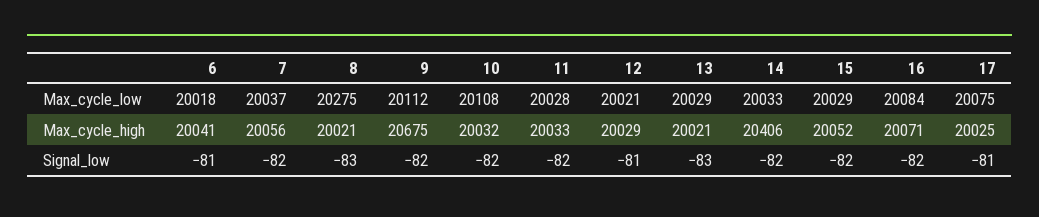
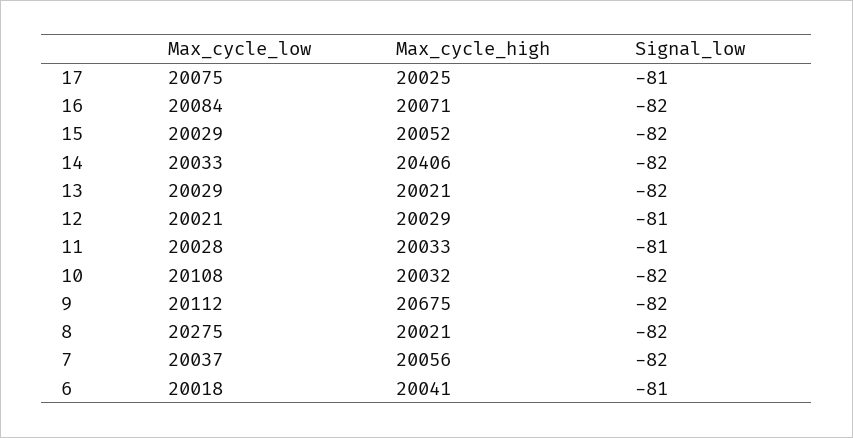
  {
    "6": {
      "Max_cycle_low": 20018,
      "Max_cycle_high": 20041,
      "Signal_low": -81
    },
    "7": {
      "Max_cycle_low": 20037,
      "Max_cycle_high": 20056,
      "Signal_low": -82
    },
    "8": {
      "Max_cycle_low": 20275,
      "Max_cycle_high": 20021,
-     "Signal_low": -83
+     "Signal_low": -82
    },
    "9": {
      "Max_cycle_low": 20112,
      "Max_cycle_high": 20675,
      "Signal_low": -82
    },
    "10": {
      "Max_cycle_low": 20108,
      "Max_cycle_high": 20032,
      "Signal_low": -82
    },
    "11": {
      "Max_cycle_low": 20028,
      "Max_cycle_high": 20033,
-     "Signal_low": -82
+     "Signal_low": -81
    },
    "12": {
      "Max_cycle_low": 20021,
      "Max_cycle_high": 20029,
      "Signal_low": -81
    },
    "13": {
      "Max_cycle_low": 20029,
      "Max_cycle_high": 20021,
-     "Signal_low": -83
+     "Signal_low": -82
    },
    "14": {
      "Max_cycle_low": 20033,
      "Max_cycle_high": 20406,
      "Signal_low": -82
    },
    "15": {
      "Max_cycle_low": 20029,
      "Max_cycle_high": 20052,
      "Signal_low": -82
    },
    "16": {
      "Max_cycle_low": 20084,
      "Max_cycle_high": 20071,
      "Signal_low": -82
    },
    "17": {
      "Max_cycle_low": 20075,
      "Max_cycle_high": 20025,
      "Signal_low": -81
    }
  }

